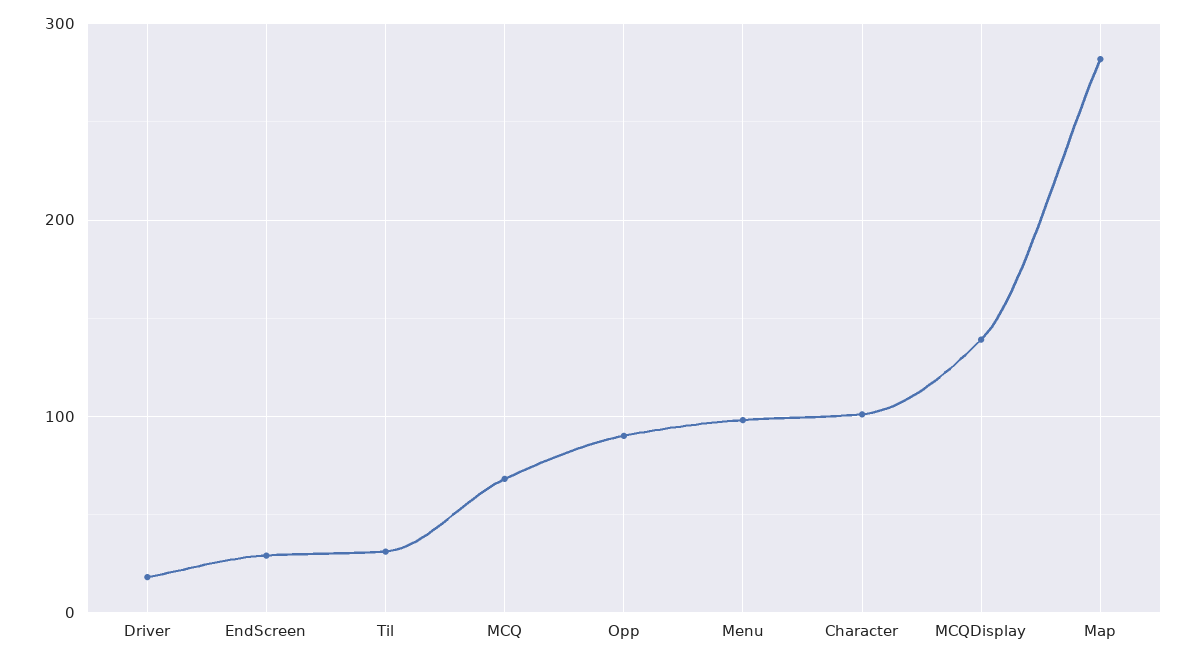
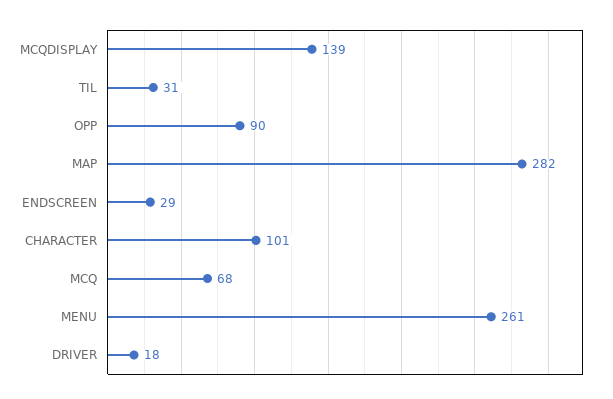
  {
    "Driver": 18,
    "EndScreen": 29,
    "Til": 31,
    "MCQ": 68,
    "Opp": 90,
-   "Menu": 100,
+   "Menu": 261,
    "Character": 101,
    "MCQDisplay": 139,
    "Map": 282
  }

